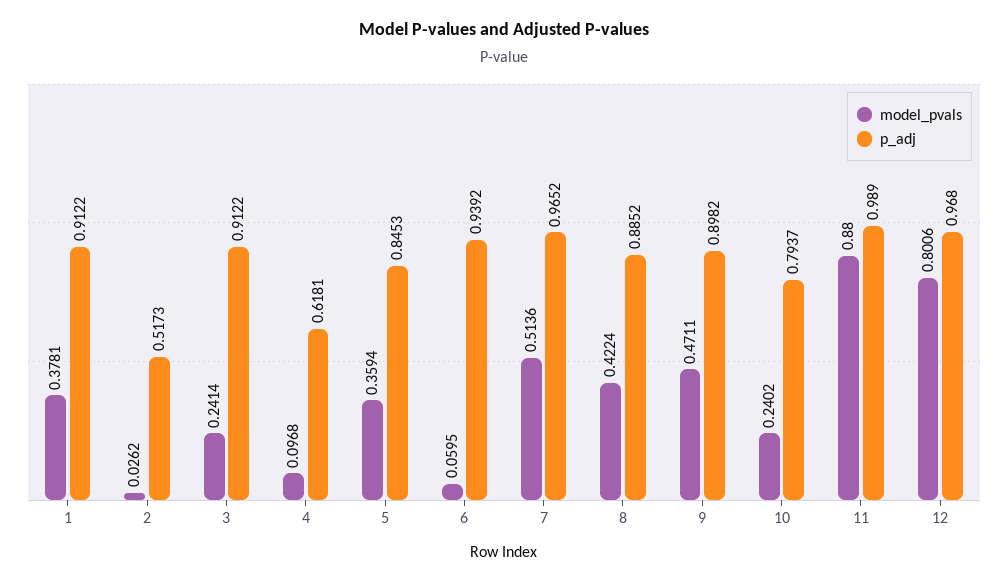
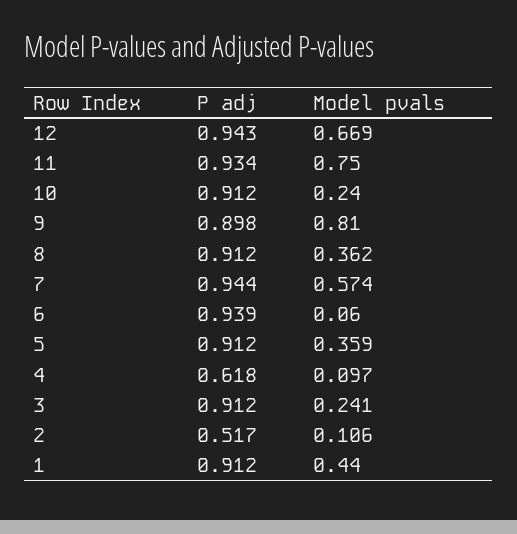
  {
    "model_pvals": {
-     "1": 0.3781,
+     "1": 0.44,
-     "2": 0.0262,
+     "2": 0.106,
      "3": 0.2414,
      "4": 0.0968,
      "5": 0.3594,
      "6": 0.0595,
-     "7": 0.5136,
+     "7": 0.574,
-     "8": 0.4224,
+     "8": 0.362,
-     "9": 0.4711,
+     "9": 0.81,
      "10": 0.2402,
-     "11": 0.88,
+     "11": 0.75,
-     "12": 0.8006
+     "12": 0.669
    },
    "p_adj": {
      "1": 0.9122,
      "2": 0.5173,
      "3": 0.9122,
      "4": 0.6181,
-     "5": 0.8453,
+     "5": 0.912,
      "6": 0.9392,
-     "7": 0.9652,
+     "7": 0.944,
-     "8": 0.8852,
+     "8": 0.912,
      "9": 0.8982,
-     "10": 0.7937,
+     "10": 0.912,
-     "11": 0.989,
+     "11": 0.934,
-     "12": 0.968
+     "12": 0.943
    }
  }

